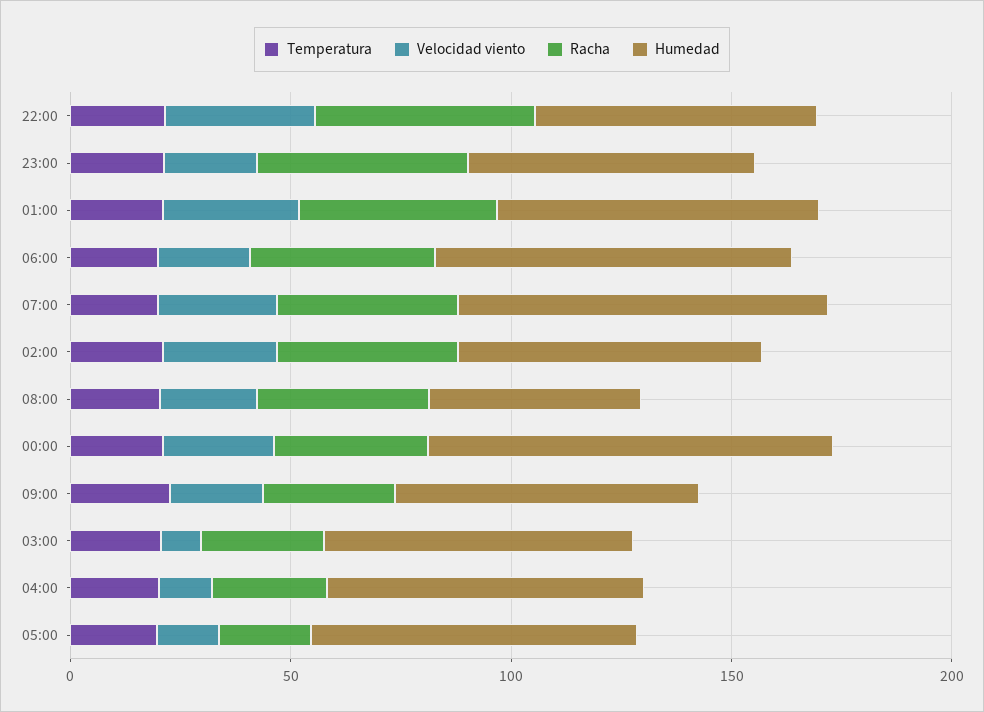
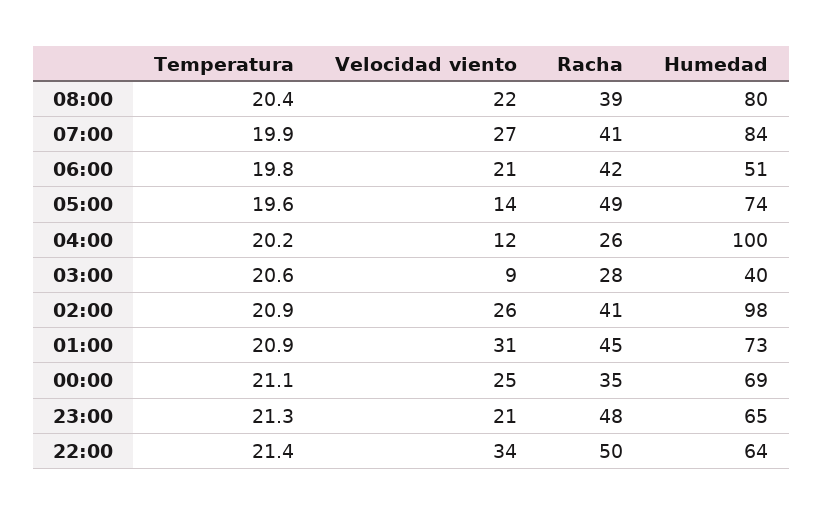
  {
    "Temperatura": {
      "22:00": 21.4,
      "23:00": 21.3,
      "01:00": 20.9,
      "06:00": 19.8,
      "07:00": 19.9,
      "02:00": 20.9,
      "08:00": 20.4,
      "00:00": 21.1,
-     "09:00": 20,
      "03:00": 20.6,
      "04:00": 20.2,
      "05:00": 19.6
    },
    "Velocidad viento": {
      "22:00": 34,
      "23:00": 21,
      "01:00": 31,
      "06:00": 21,
      "07:00": 27,
      "02:00": 26,
      "08:00": 22,
      "00:00": 25,
-     "09:00": 20,
      "03:00": 9,
      "04:00": 12,
      "05:00": 14
    },
    "Racha": {
      "22:00": 50,
      "23:00": 48,
      "01:00": 45,
      "06:00": 42,
      "07:00": 41,
      "02:00": 41,
      "08:00": 39,
      "00:00": 35,
-     "09:00": 30,
      "03:00": 28,
      "04:00": 26,
-     "05:00": 20
+     "05:00": 49
    },
    "Humedad": {
      "22:00": 64,
      "23:00": 65,
      "01:00": 73,
-     "06:00": 80,
+     "06:00": 51,
      "07:00": 84,
-     "02:00": 70,
+     "02:00": 98,
-     "08:00": 50,
+     "08:00": 80,
-     "00:00": 90,
+     "00:00": 69,
-     "09:00": 70,
-     "03:00": 70,
+     "03:00": 40,
-     "04:00": 70,
+     "04:00": 100,
      "05:00": 74
    }
  }

